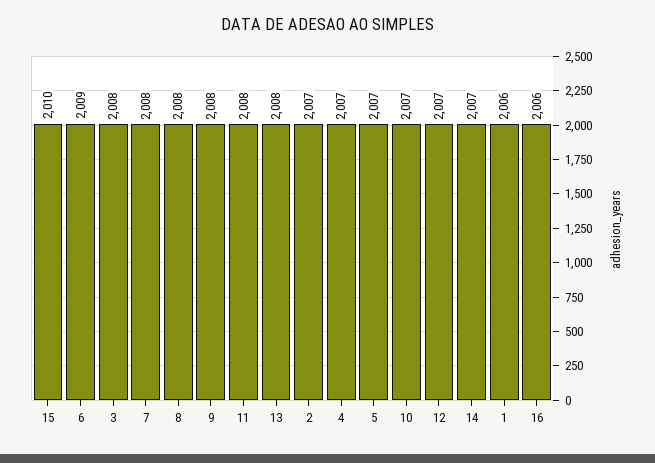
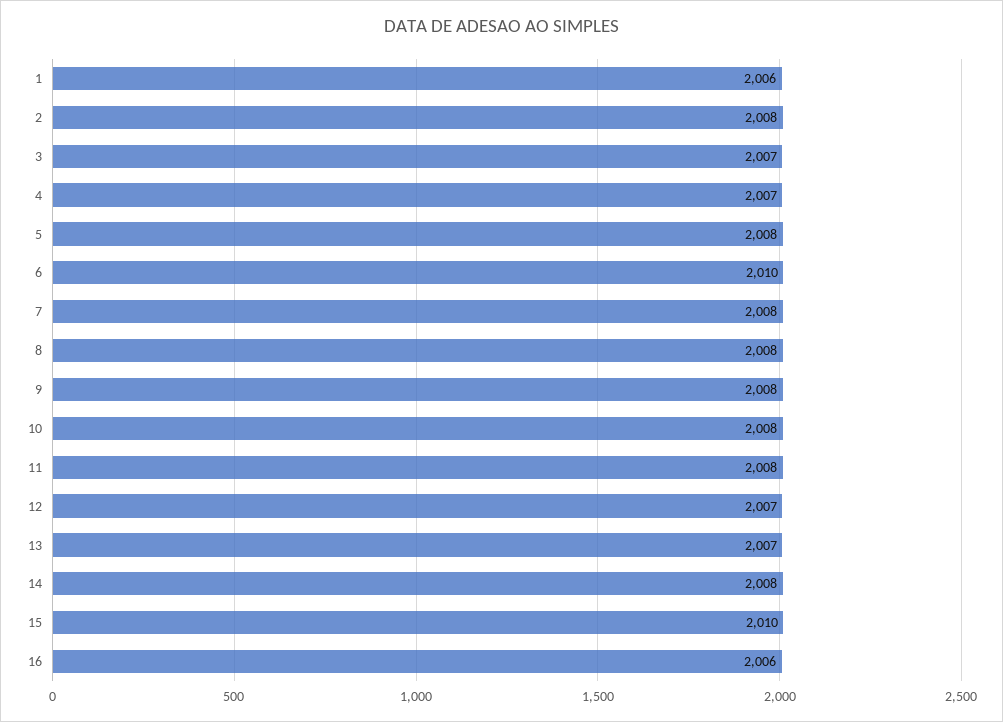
  {
    "15": 2010,
-   "6": 2009,
+   "6": 2010,
-   "3": 2008,
+   "3": 2007,
    "7": 2008,
    "8": 2008,
    "9": 2008,
    "11": 2008,
-   "13": 2008,
+   "13": 2007,
-   "2": 2007,
+   "2": 2008,
    "4": 2007,
-   "5": 2007,
+   "5": 2008,
-   "10": 2007,
+   "10": 2008,
    "12": 2007,
-   "14": 2007,
+   "14": 2008,
    "1": 2006,
    "16": 2006
  }

